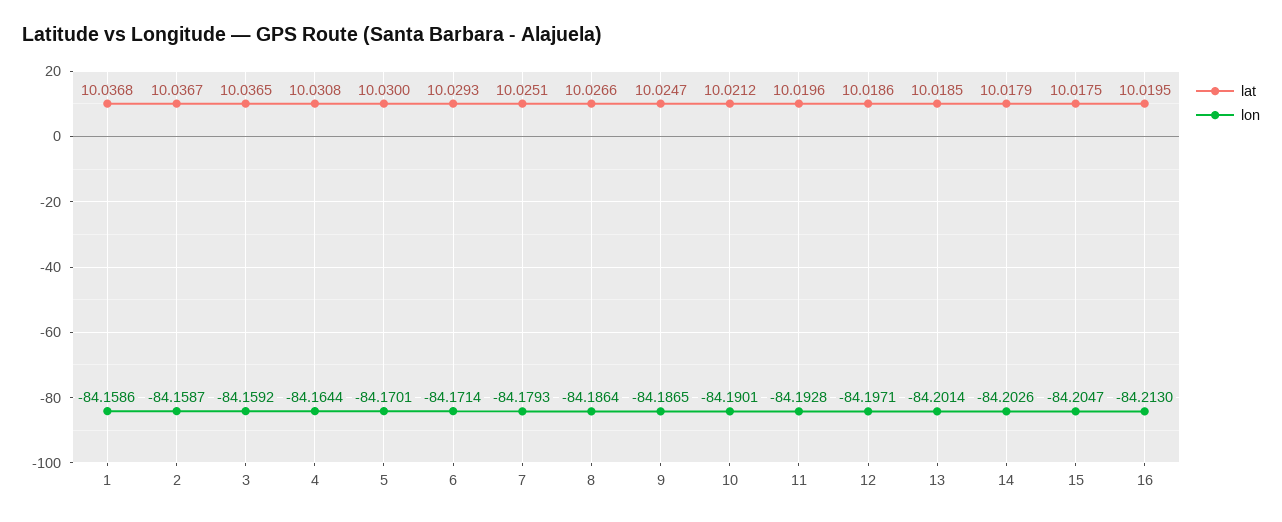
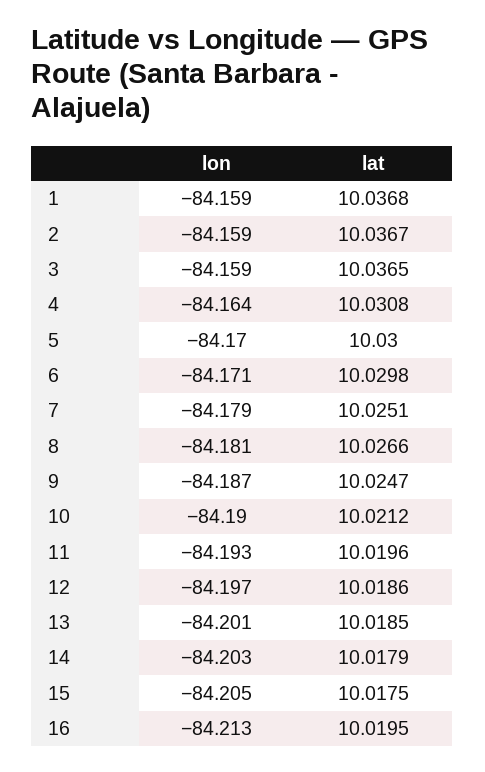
  {
    "lat": {
      "1": 10.0368,
      "2": 10.0367,
      "3": 10.0365,
      "4": 10.0308,
      "5": 10.03,
-     "6": 10.0293,
+     "6": 10.0298,
      "7": 10.0251,
      "8": 10.0266,
      "9": 10.0247,
      "10": 10.0212,
      "11": 10.0196,
      "12": 10.0186,
      "13": 10.0185,
      "14": 10.0179,
      "15": 10.0175,
      "16": 10.0195
    },
    "lon": {
      "1": -84.1586,
      "2": -84.1587,
      "3": -84.1592,
      "4": -84.1644,
      "5": -84.1701,
      "6": -84.1714,
      "7": -84.1793,
-     "8": -84.1864,
+     "8": -84.181,
      "9": -84.1865,
      "10": -84.1901,
      "11": -84.1928,
      "12": -84.1971,
      "13": -84.2014,
      "14": -84.2026,
      "15": -84.2047,
      "16": -84.213
    }
  }

